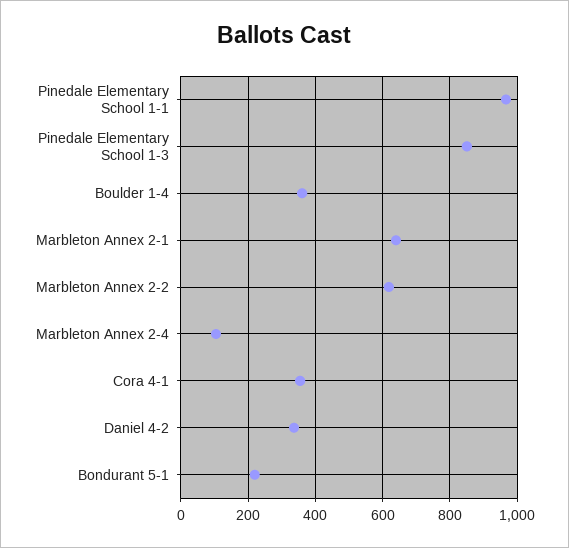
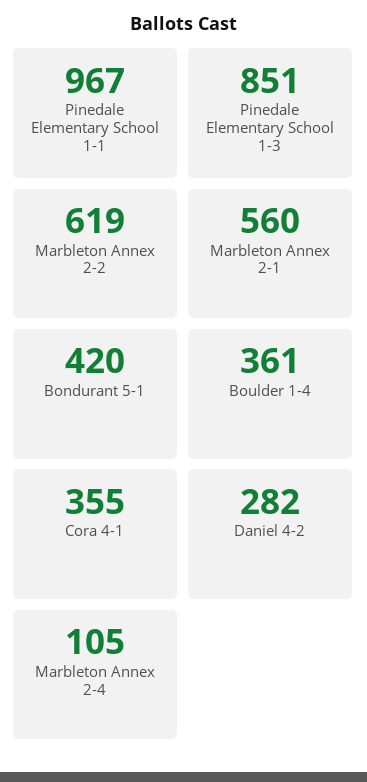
  {
    "Pinedale Elementary School 1-1": 967,
    "Pinedale Elementary School 1-3": 851,
    "Boulder 1-4": 361,
-   "Marbleton Annex 2-1": 640,
+   "Marbleton Annex 2-1": 560,
    "Marbleton Annex 2-2": 619,
    "Marbleton Annex 2-4": 105,
    "Cora 4-1": 355,
-   "Daniel 4-2": 340,
+   "Daniel 4-2": 282,
-   "Bondurant 5-1": 220
+   "Bondurant 5-1": 420
  }

